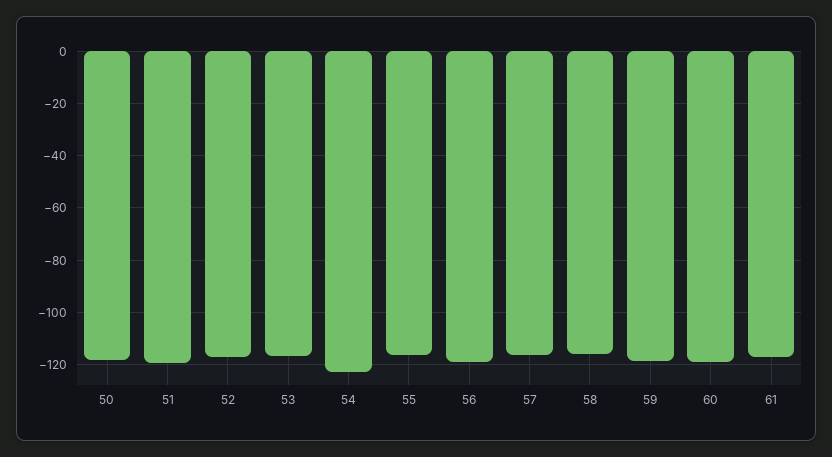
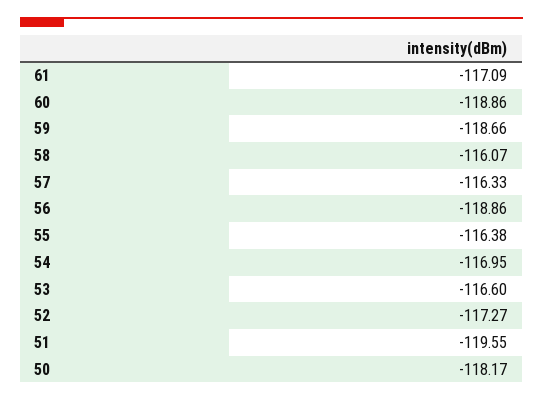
  {
    "50": -118.17,
    "51": -119.55,
    "52": -117.27,
    "53": -116.6,
-   "54": -122.5,
+   "54": -116.95,
    "55": -116.38,
    "56": -118.86,
    "57": -116.33,
    "58": -116.07,
    "59": -118.66,
    "60": -118.86,
    "61": -117.09
  }

